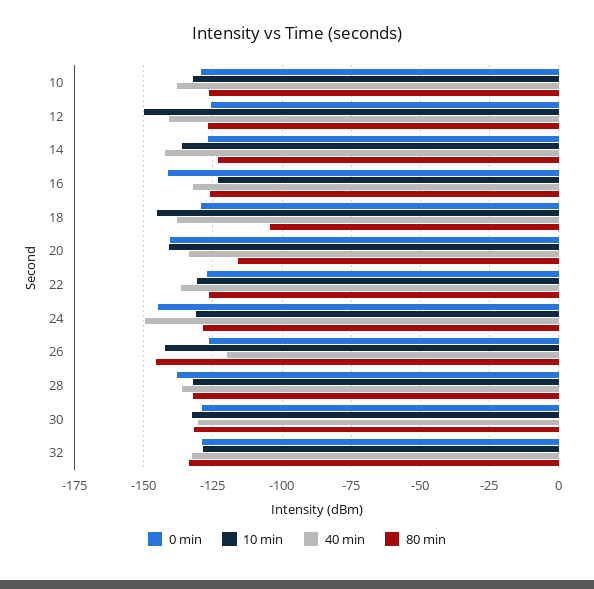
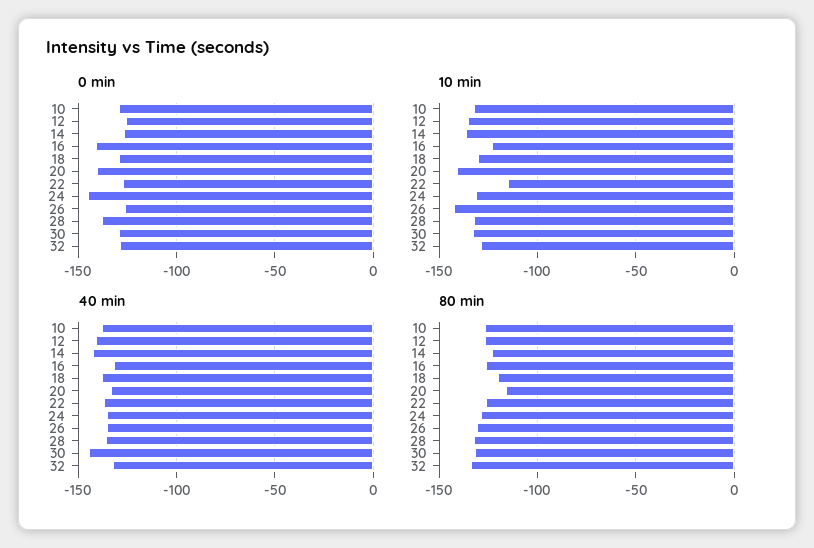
  {
    "0 min": {
      "10": -130,
      "12": -125,
      "14": -127.5,
      "16": -140,
      "18": -130,
      "20": -140,
      "22": -127.5,
      "24": -145,
      "26": -127.5,
      "28": -137.5,
      "30": -130,
      "32": -130
    },
    "10 min": {
      "10": -132.5,
-     "12": -150,
+     "12": -135,
      "14": -135,
      "16": -122.5,
-     "18": -145,
+     "18": -130,
      "20": -140,
-     "22": -130,
+     "22": -115,
      "24": -130,
      "26": -142.5,
      "28": -132.5,
      "30": -132.5,
      "32": -127.5
    },
    "40 min": {
      "10": -137.5,
      "12": -140,
      "14": -142.5,
      "16": -132.5,
      "18": -137.5,
      "20": -132.5,
      "22": -137.5,
-     "24": -150,
+     "24": -135,
-     "26": -120,
+     "26": -135,
      "28": -135,
-     "30": -130,
+     "30": -145,
      "32": -132.5
    },
    "80 min": {
      "10": -127.5,
      "12": -127.5,
      "14": -122.5,
      "16": -125,
-     "18": -105,
+     "18": -120,
      "20": -115,
      "22": -127.5,
      "24": -127.5,
-     "26": -145,
+     "26": -130,
      "28": -132.5,
      "30": -132.5,
      "32": -132.5
    }
  }

